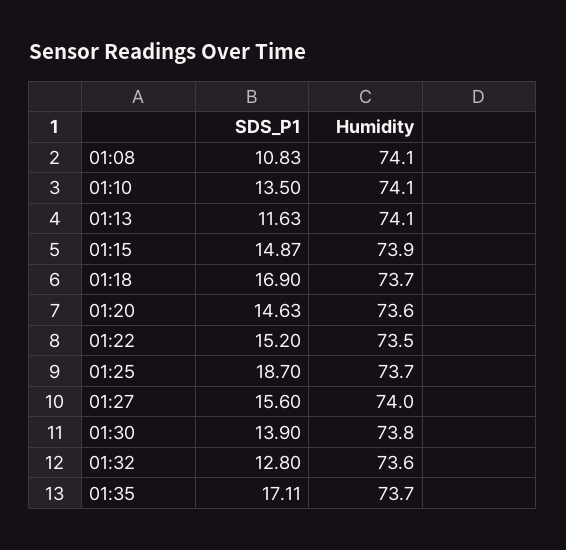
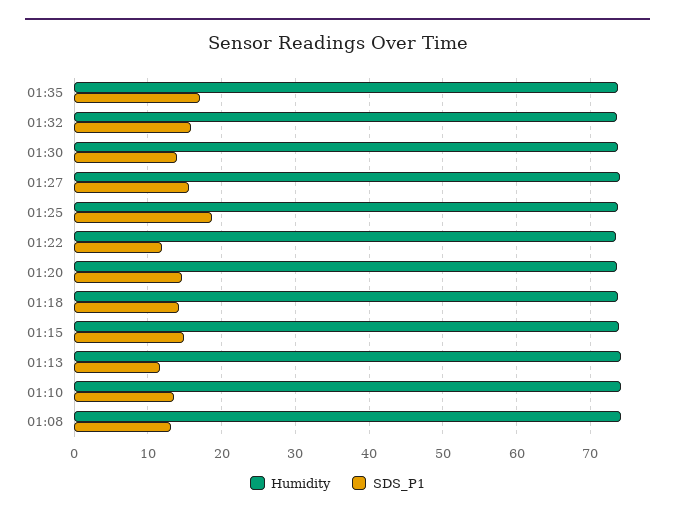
  {
    "SDS_P1": {
-     "01:08": 10.83,
+     "01:08": 13,
      "01:10": 13.5,
      "01:13": 11.63,
      "01:15": 14.87,
-     "01:18": 16.9,
+     "01:18": 14,
      "01:20": 14.63,
-     "01:22": 15.2,
+     "01:22": 12,
      "01:25": 18.7,
      "01:27": 15.6,
      "01:30": 13.9,
-     "01:32": 12.8,
+     "01:32": 16,
      "01:35": 17.11
    },
    "Humidity": {
      "01:08": 74.1,
      "01:10": 74.1,
      "01:13": 74.1,
      "01:15": 73.9,
      "01:18": 73.7,
      "01:20": 73.6,
      "01:22": 73.5,
      "01:25": 73.7,
      "01:27": 74,
      "01:30": 73.8,
      "01:32": 73.6,
      "01:35": 73.7
    }
  }

